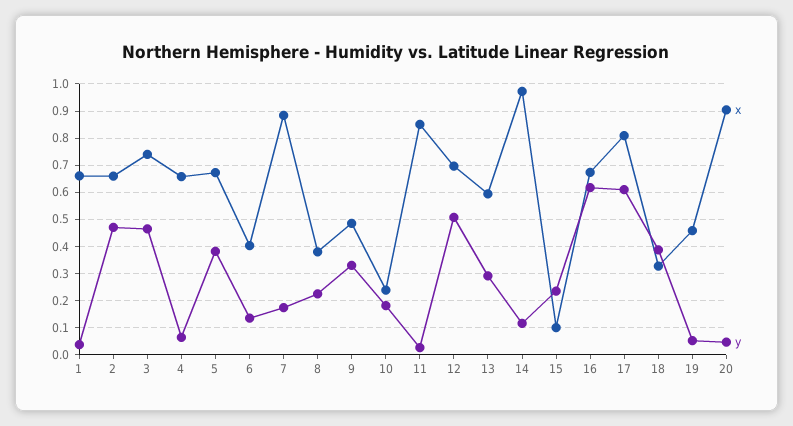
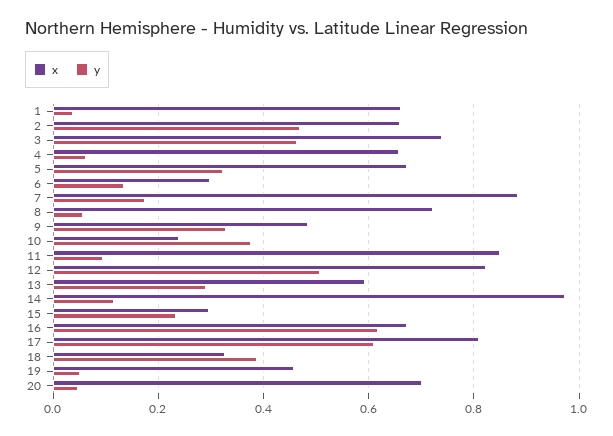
  {
    "x": {
      "1": 0.66,
      "2": 0.66,
      "3": 0.74,
      "4": 0.66,
      "5": 0.68,
-     "6": 0.4,
+     "6": 0.3,
      "7": 0.88,
-     "8": 0.375,
+     "8": 0.72,
      "9": 0.48,
      "10": 0.24,
      "11": 0.86,
-     "12": 0.7,
+     "12": 0.82,
      "13": 0.6,
      "14": 0.98,
-     "15": 0.1,
+     "15": 0.3,
      "16": 0.68,
      "17": 0.8,
      "18": 0.32,
      "19": 0.46,
-     "20": 0.9
+     "20": 0.7
    },
    "y": {
      "1": 0.04,
      "2": 0.46,
      "3": 0.46,
      "4": 0.06,
-     "5": 0.375,
+     "5": 0.32,
      "6": 0.14,
      "7": 0.18,
-     "8": 0.225,
+     "8": 0.06,
      "9": 0.32,
-     "10": 0.175,
+     "10": 0.38,
-     "11": 0.025,
+     "11": 0.1,
      "12": 0.5,
      "13": 0.3,
      "14": 0.12,
      "15": 0.24,
      "16": 0.62,
      "17": 0.6,
      "18": 0.38,
      "19": 0.06,
      "20": 0.04
    }
  }

